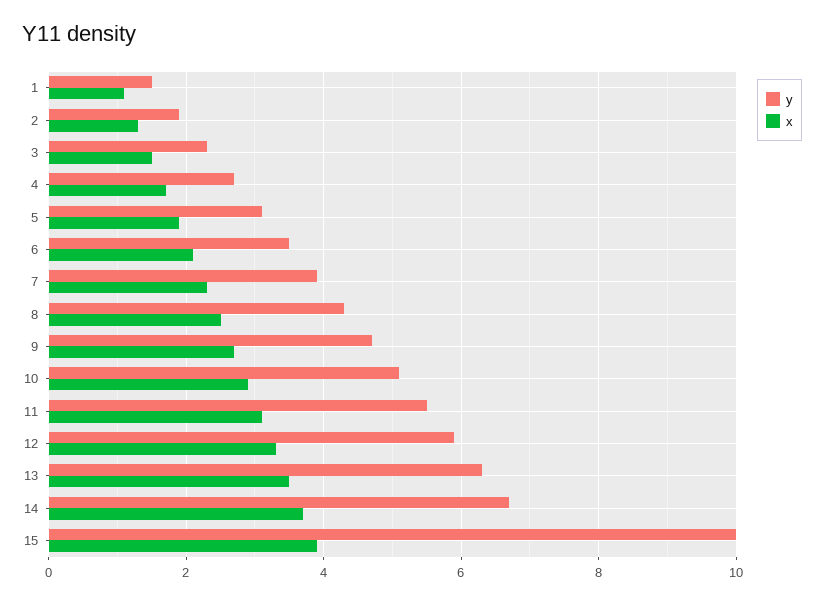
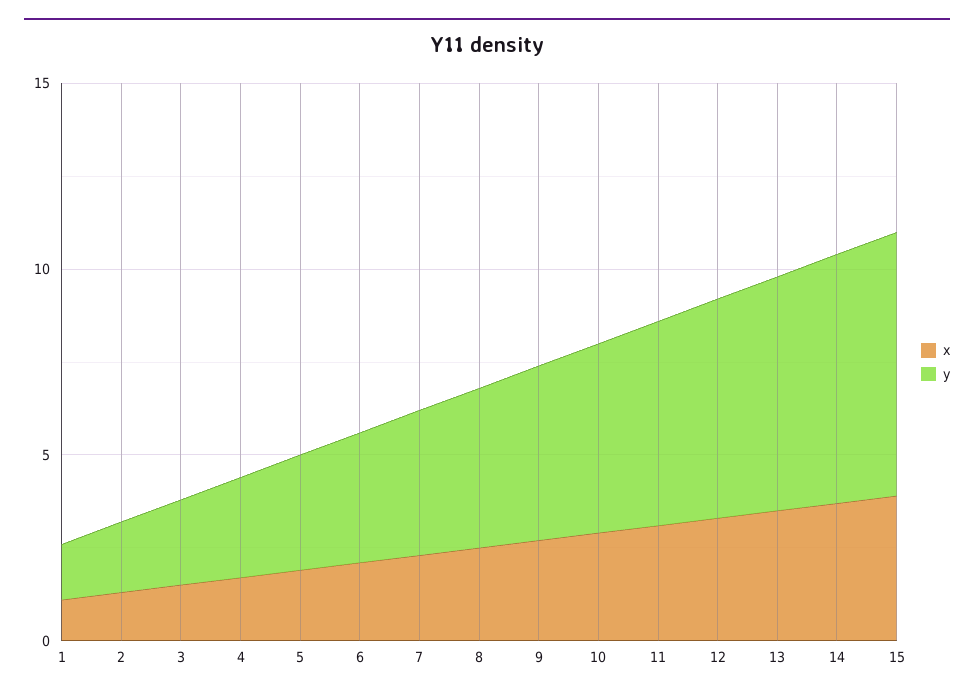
  {
    "y": {
      "1": 1.5,
      "2": 2,
      "3": 2.5,
      "4": 2.5,
      "5": 3,
      "6": 3.5,
      "7": 4,
      "8": 4.5,
      "9": 4.5,
      "10": 5,
      "11": 5.5,
      "12": 6,
      "13": 6.5,
      "14": 6.5,
-     "15": 10
+     "15": 7
    },
    "x": {
      "1": 1,
      "2": 1.5,
      "3": 1.5,
      "4": 1.5,
      "5": 2,
      "6": 2,
      "7": 2.5,
      "8": 2.5,
      "9": 2.5,
      "10": 3,
      "11": 3,
      "12": 3.5,
      "13": 3.5,
      "14": 3.5,
      "15": 4
    }
  }

